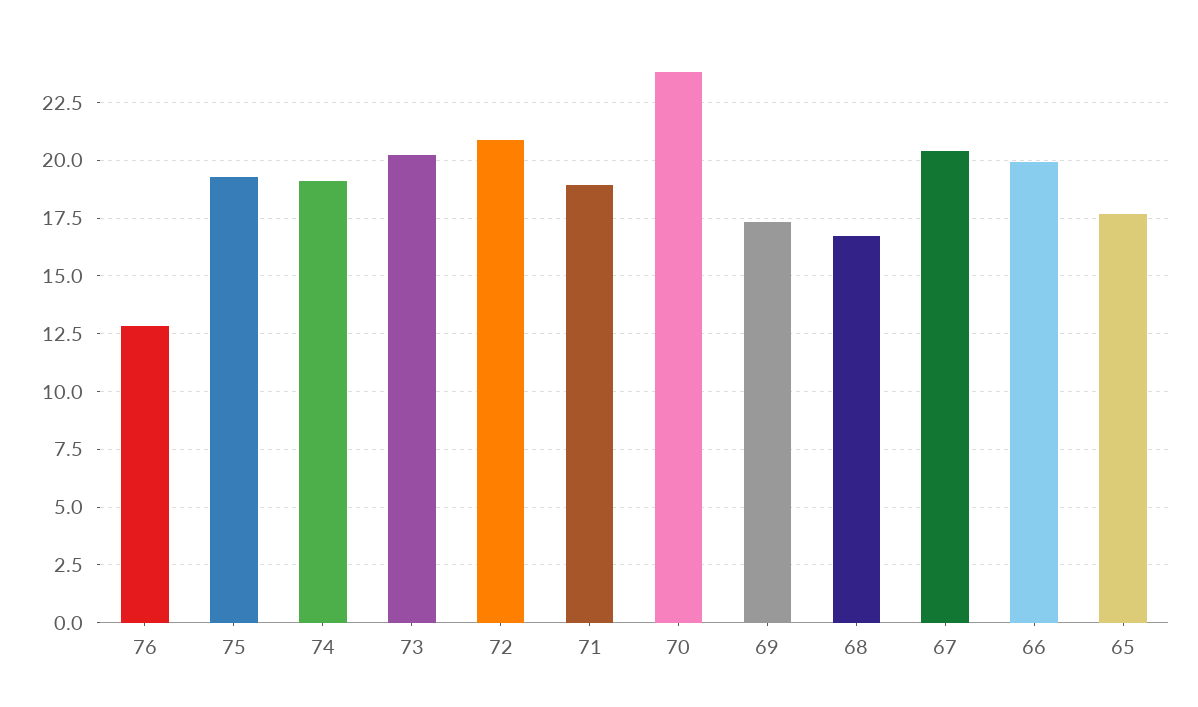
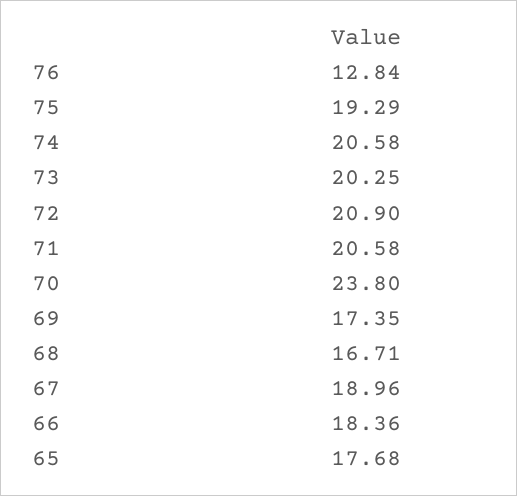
  {
    "76": 12.84,
    "75": 19.29,
-   "74": 19,
+   "74": 20.58,
    "73": 20.25,
    "72": 20.9,
-   "71": 19,
+   "71": 20.58,
    "70": 23.8,
    "69": 17.35,
    "68": 16.71,
-   "67": 20.5,
+   "67": 18.96,
-   "66": 20,
+   "66": 18.36,
    "65": 17.68
  }

